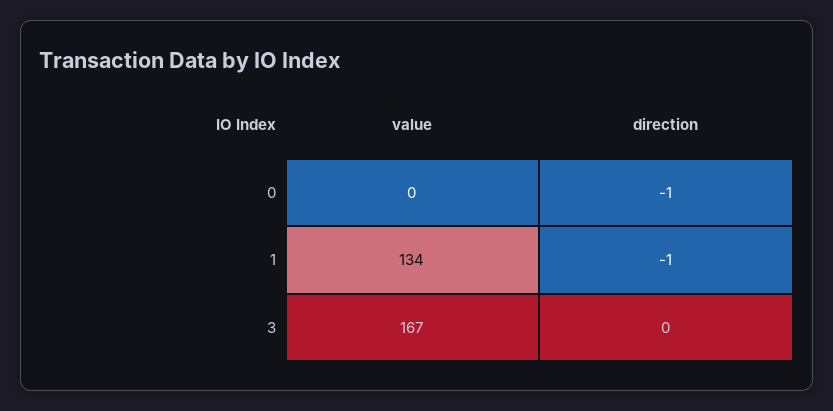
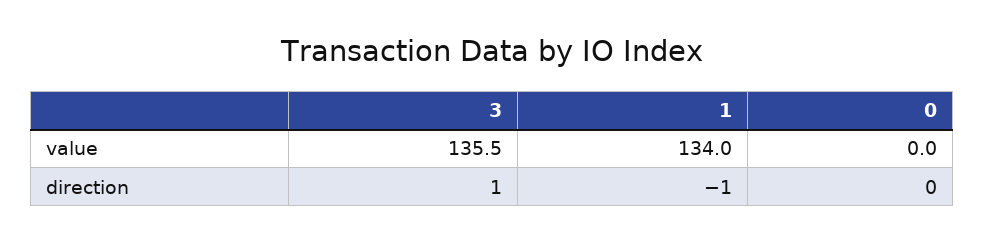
  {
    "value": {
      "0": 0,
      "1": 134,
-     "3": 167
+     "3": 135.5
    },
    "direction": {
-     "0": -1,
+     "0": 0,
      "1": -1,
-     "3": 0
+     "3": 1
    }
  }

